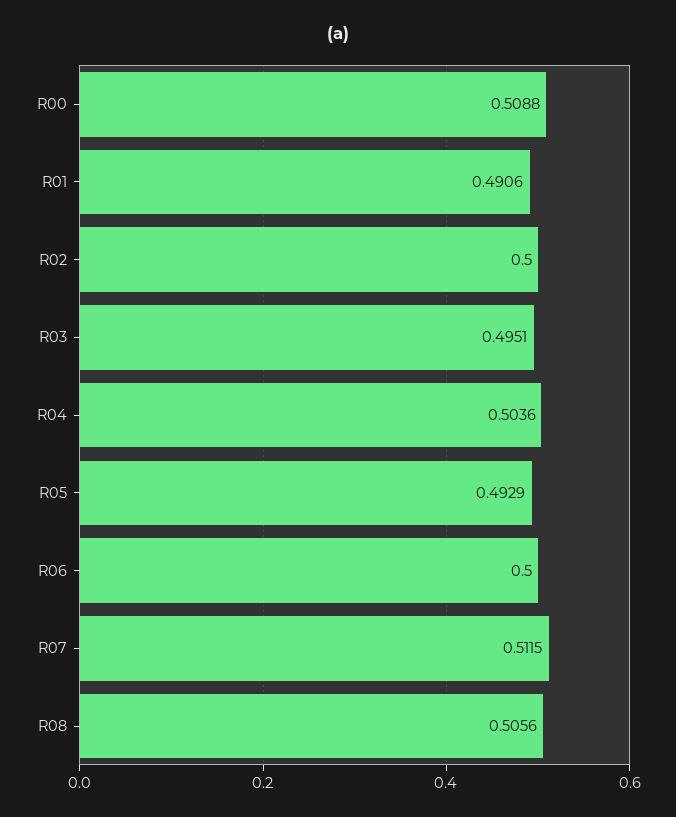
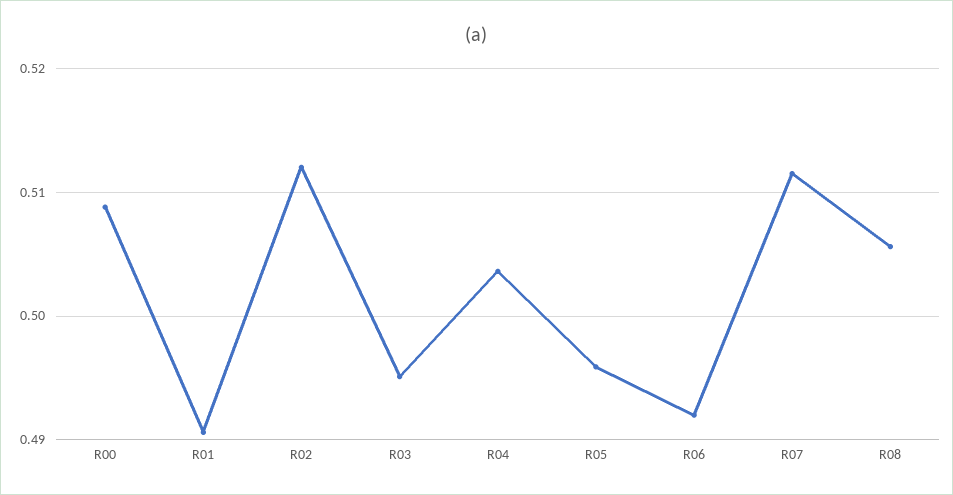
  {
    "R00": 0.5088,
    "R01": 0.4906,
-   "R02": 0.5,
+   "R02": 0.512,
    "R03": 0.4951,
    "R04": 0.5036,
-   "R05": 0.4929,
+   "R05": 0.496,
-   "R06": 0.5,
+   "R06": 0.492,
    "R07": 0.5115,
    "R08": 0.5056
  }

